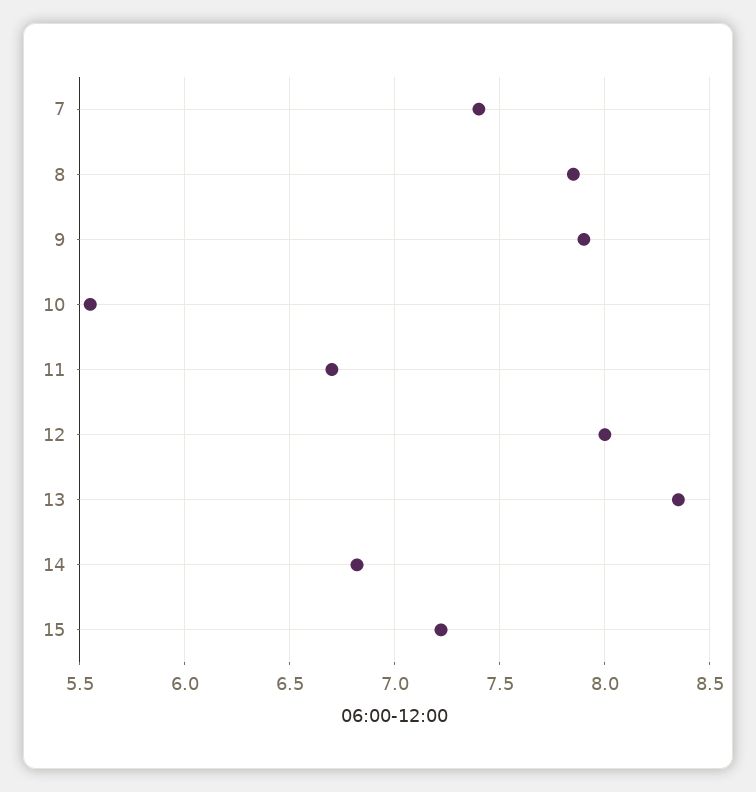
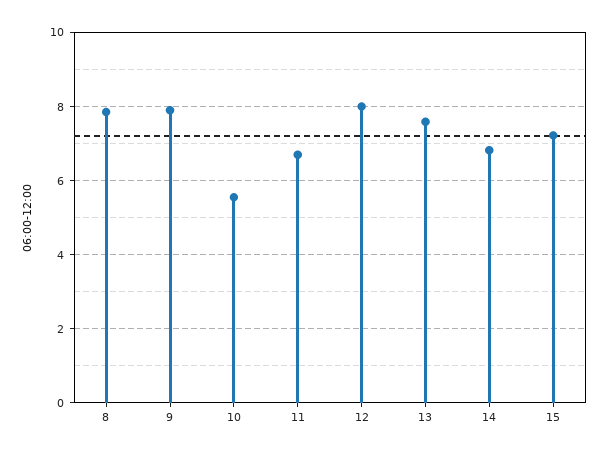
  {
-   "7": 7.4,
    "8": 7.85,
    "9": 7.9,
    "10": 5.55,
    "11": 6.7,
    "12": 8,
-   "13": 8.35,
+   "13": 7.6,
    "14": 6.8,
    "15": 7.2
  }

